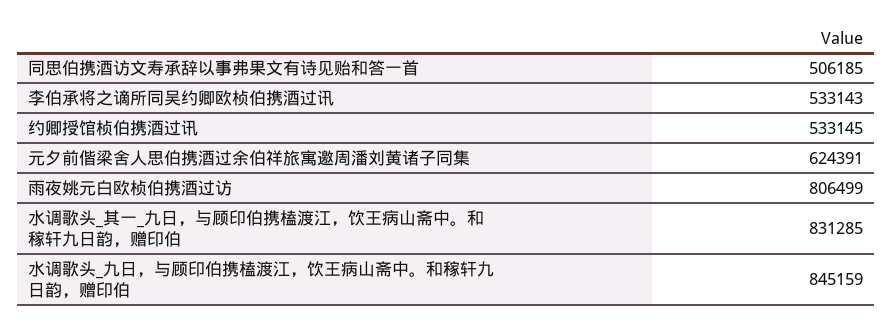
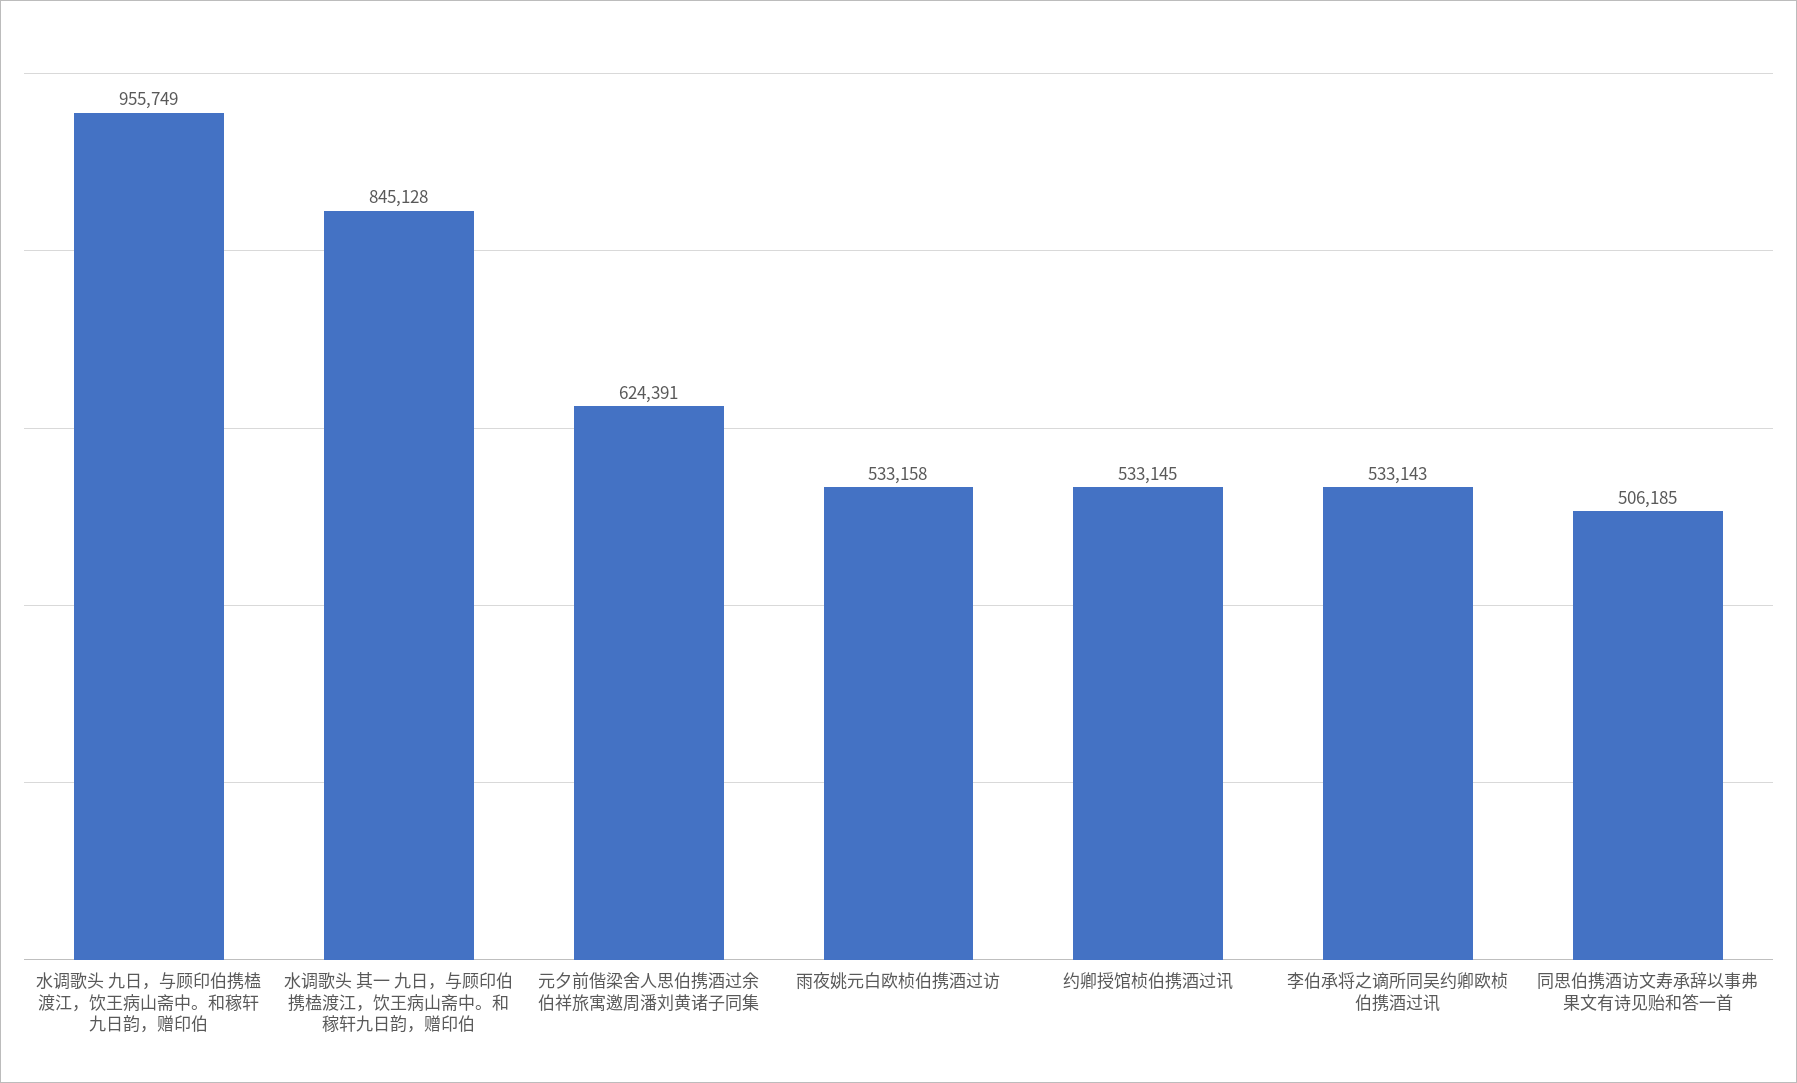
  {
    "同思伯携酒访文寿承辞以事弗果文有诗见贻和答一首": 506185,
    "李伯承将之谪所同吴约卿欧桢伯携酒过讯": 533143,
    "约卿授馆桢伯携酒过讯": 533145,
    "元夕前偕梁舍人思伯携酒过余伯祥旅寓邀周潘刘黄诸子同集": 624391,
-   "雨夜姚元白欧桢伯携酒过访": 806499,
+   "雨夜姚元白欧桢伯携酒过访": 533158,
-   "水调歌头_其一_九日，与顾印伯携榼渡江，饮王病山斋中。和稼轩九日韵，赠印伯": 831285,
+   "水调歌头_其一_九日，与顾印伯携榼渡江，饮王病山斋中。和稼轩九日韵，赠印伯": 845128,
-   "水调歌头_九日，与顾印伯携榼渡江，饮王病山斋中。和稼轩九日韵，赠印伯": 845159
+   "水调歌头_九日，与顾印伯携榼渡江，饮王病山斋中。和稼轩九日韵，赠印伯": 955749
  }

